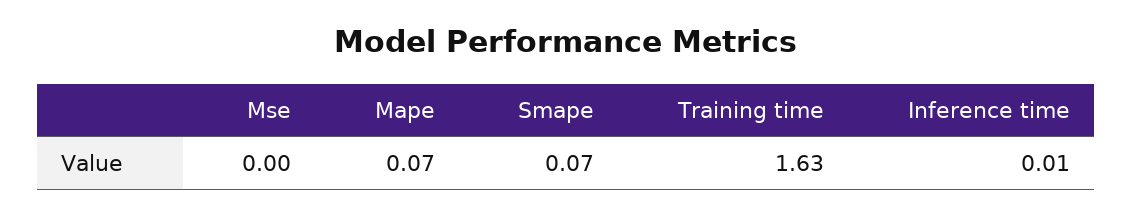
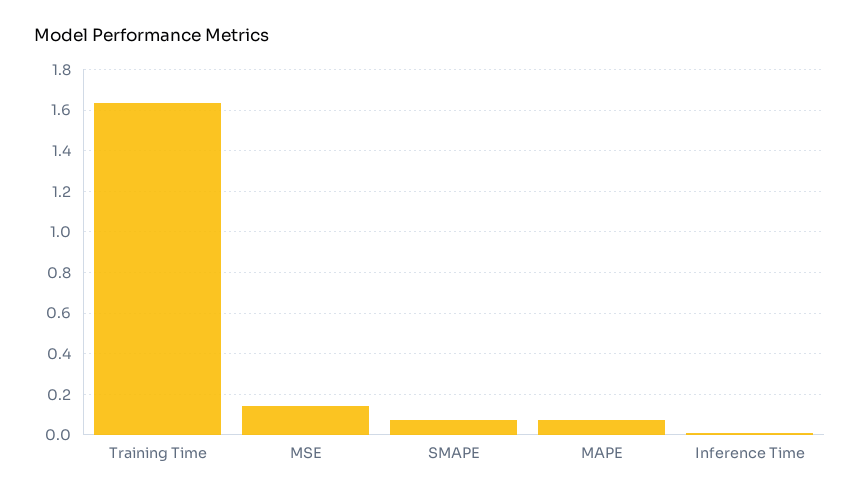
  {
-   "Mse": 0,
+   "Mse": 0.15,
    "Mape": 0.07,
    "Smape": 0.07,
    "Training time": 1.63,
    "Inference time": 0.01
  }

